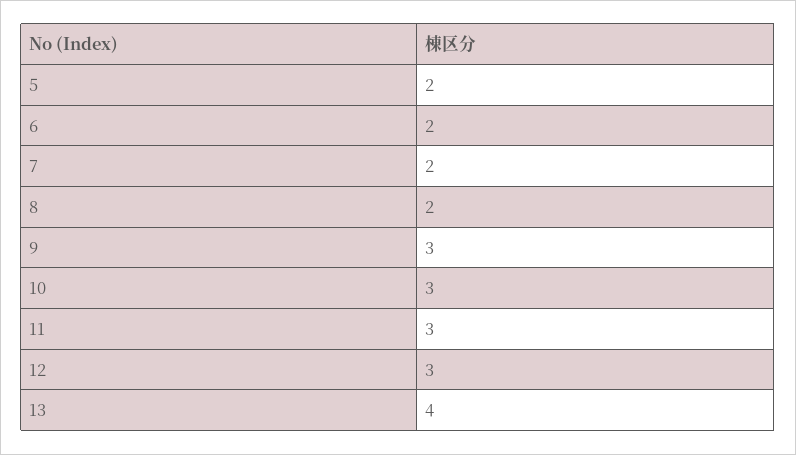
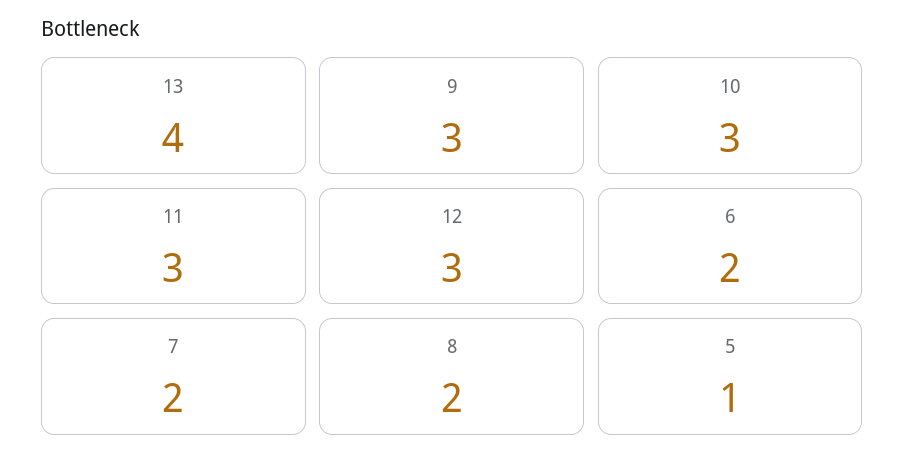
  {
-   "5": 2,
+   "5": 1,
    "6": 2,
    "7": 2,
    "8": 2,
    "9": 3,
    "10": 3,
    "11": 3,
    "12": 3,
    "13": 4
  }

